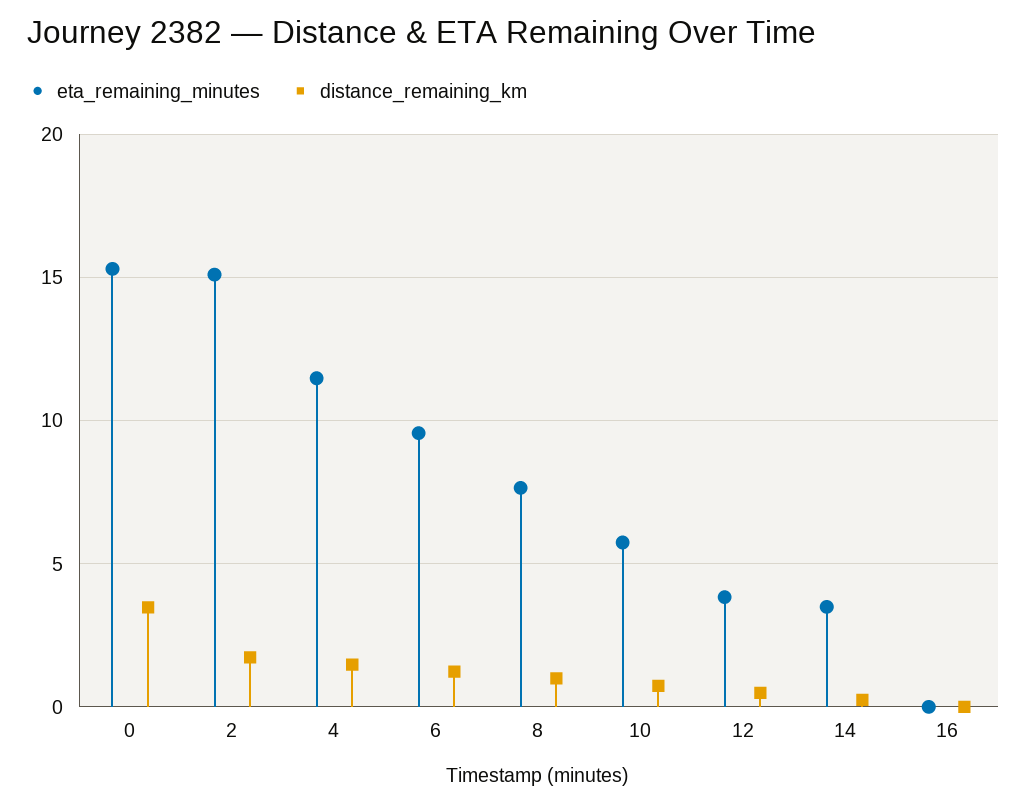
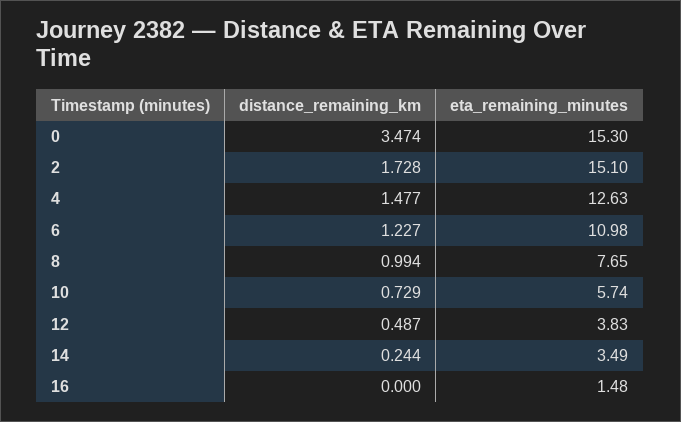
  {
    "eta_remaining_minutes": {
      "0": 15.3,
      "2": 15.1,
-     "4": 11.5,
+     "4": 12.63,
-     "6": 9.5,
+     "6": 10.98,
      "8": 7.65,
      "10": 5.74,
      "12": 3.83,
      "14": 3.49,
-     "16": 0
+     "16": 1.48
    },
    "distance_remaining_km": {
      "0": 3.474,
      "2": 1.728,
      "4": 1.477,
      "6": 1.227,
      "8": 0.994,
      "10": 0.729,
      "12": 0.487,
      "14": 0.244,
      "16": 0
    }
  }

